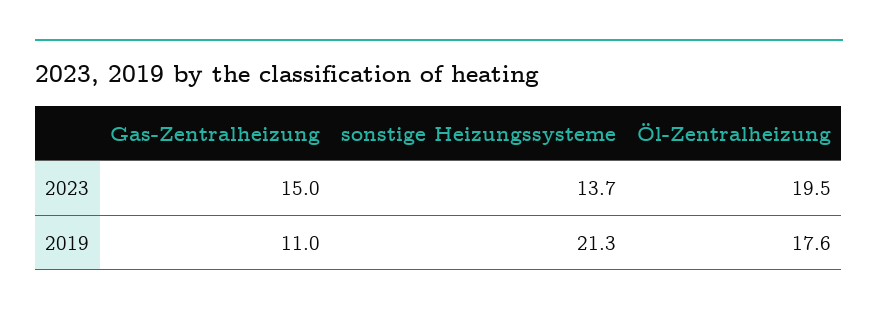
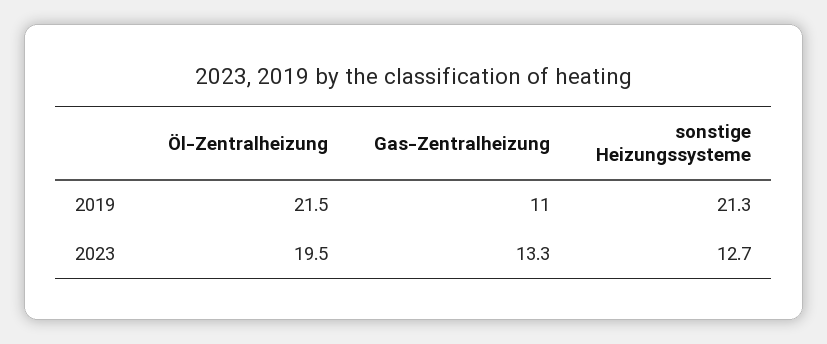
  {
    "Gas-Zentralheizung": {
-     "2023": 15,
+     "2023": 13.3,
      "2019": 11
    },
    "sonstige Heizungssysteme": {
-     "2023": 13.7,
+     "2023": 12.7,
      "2019": 21.3
    },
    "Öl-Zentralheizung": {
      "2023": 19.5,
-     "2019": 17.6
+     "2019": 21.5
    }
  }

